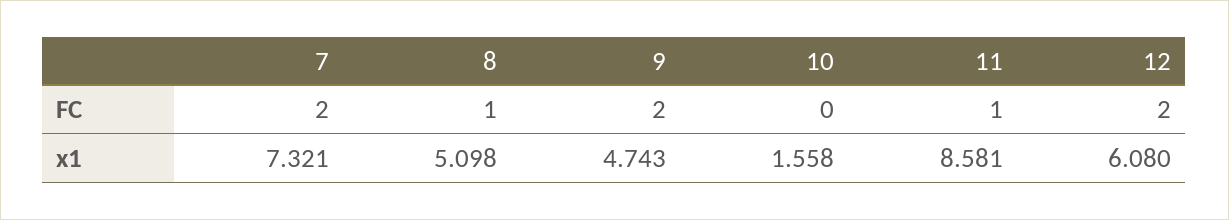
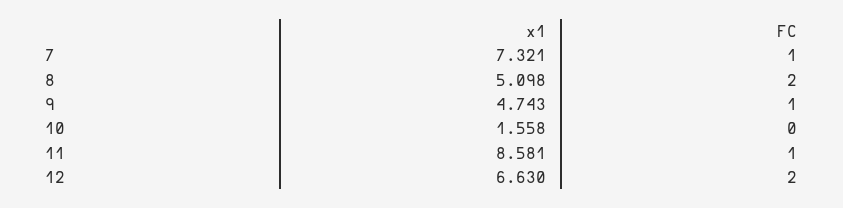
  {
    "7": {
-     "FC": 2,
+     "FC": 1,
      "x1": 7.321
    },
    "8": {
-     "FC": 1,
+     "FC": 2,
      "x1": 5.098
    },
    "9": {
-     "FC": 2,
+     "FC": 1,
      "x1": 4.743
    },
    "10": {
      "FC": 0,
      "x1": 1.558
    },
    "11": {
      "FC": 1,
      "x1": 8.581
    },
    "12": {
      "FC": 2,
-     "x1": 6.08
+     "x1": 6.63
    }
  }

